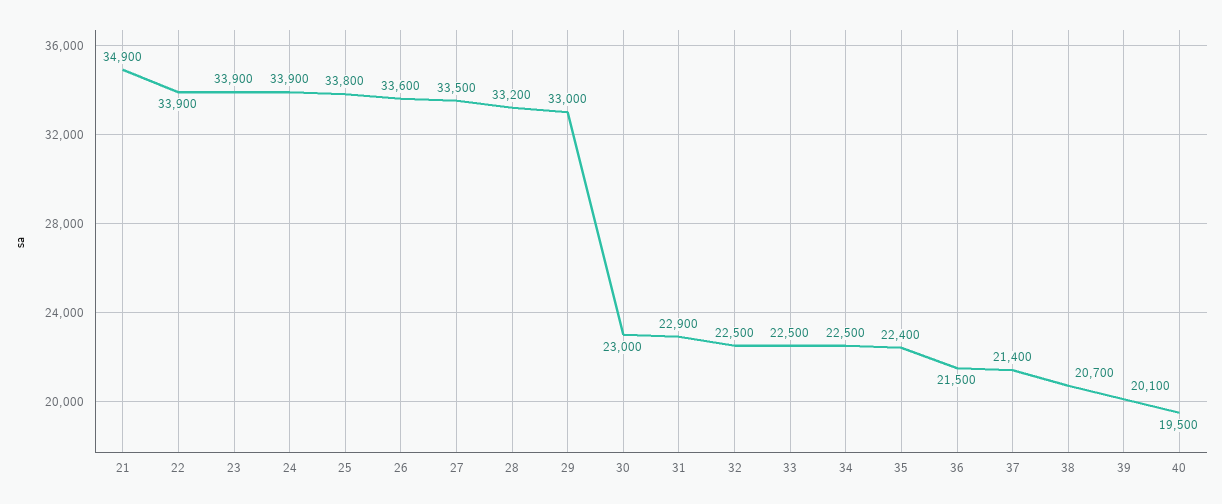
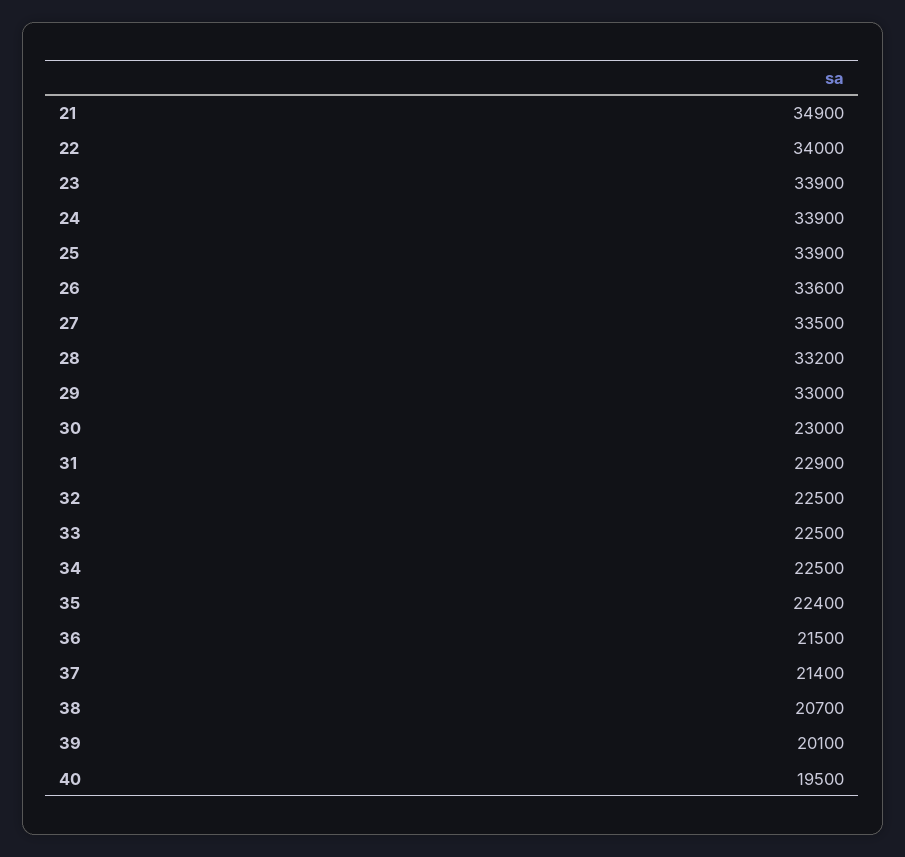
  {
    "21": 34900,
-   "22": 33900,
+   "22": 34000,
    "23": 33900,
    "24": 33900,
-   "25": 33800,
+   "25": 33900,
    "26": 33600,
    "27": 33500,
    "28": 33200,
    "29": 33000,
    "30": 23000,
    "31": 22900,
    "32": 22500,
    "33": 22500,
    "34": 22500,
    "35": 22400,
    "36": 21500,
    "37": 21400,
    "38": 20700,
    "39": 20100,
    "40": 19500
  }

